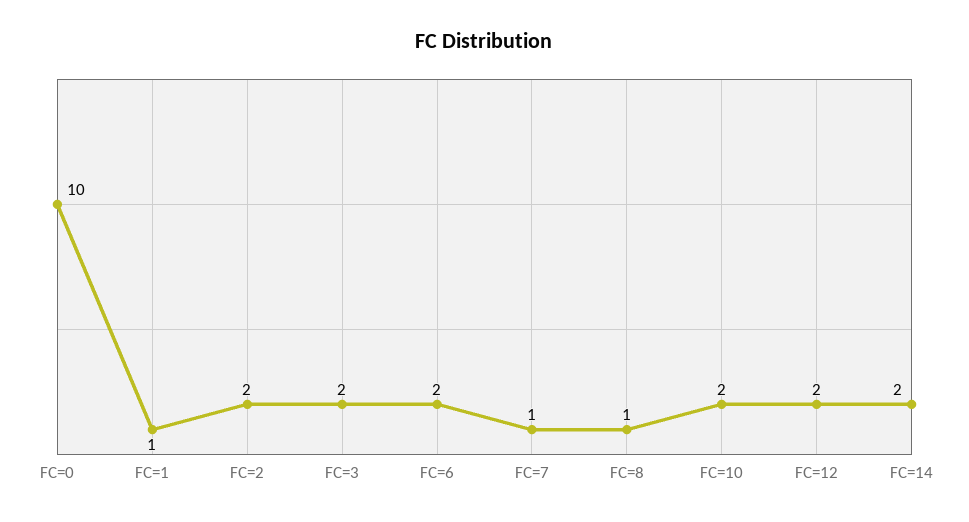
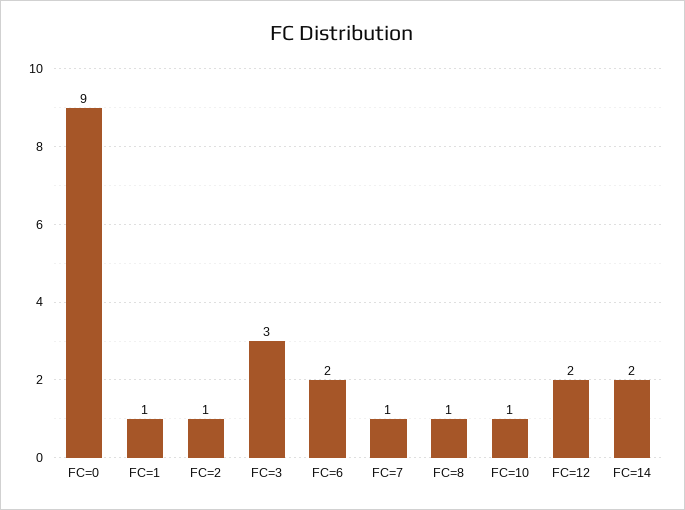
  {
-   "FC=0": 10,
+   "FC=0": 9,
    "FC=1": 1,
-   "FC=2": 2,
+   "FC=2": 1,
-   "FC=3": 2,
+   "FC=3": 3,
    "FC=6": 2,
    "FC=7": 1,
    "FC=8": 1,
-   "FC=10": 2,
+   "FC=10": 1,
    "FC=12": 2,
    "FC=14": 2
  }

